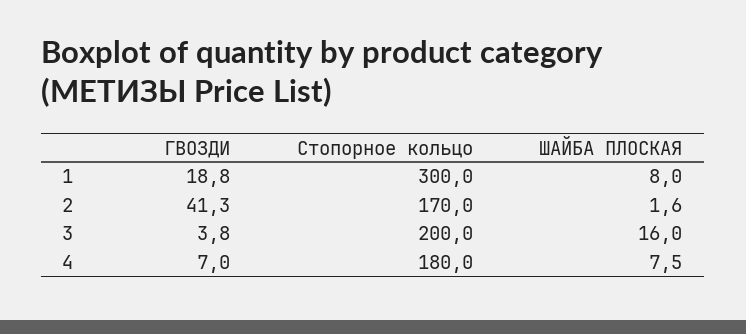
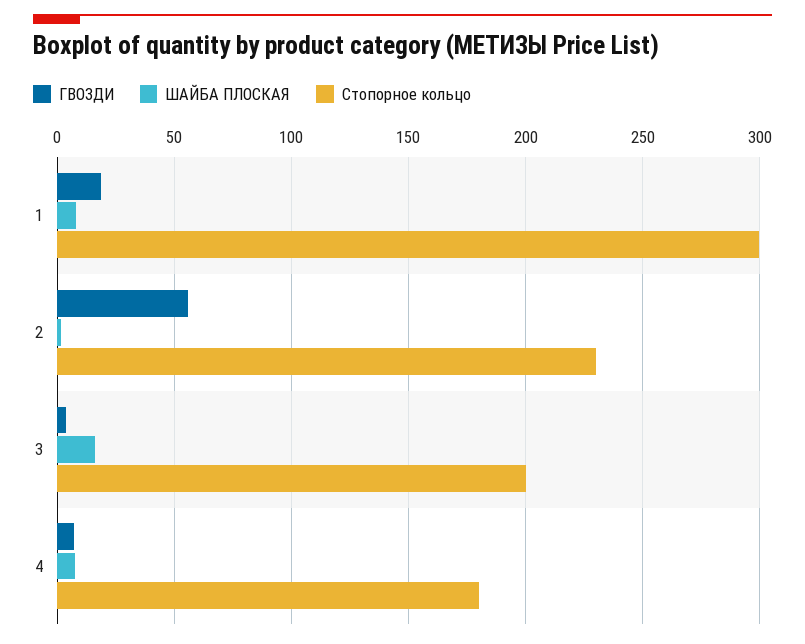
  {
    "ГВОЗДИ": {
      "1": 18.8,
-     "2": 41.3,
+     "2": 55,
      "3": 3.8,
      "4": 7
    },
    "Стопорное кольцо": {
      "1": 300,
-     "2": 170,
+     "2": 230,
      "3": 200,
      "4": 180
    },
    "ШАЙБА ПЛОСКАЯ": {
      "1": 8,
      "2": 1.6,
      "3": 16,
      "4": 7.5
    }
  }

